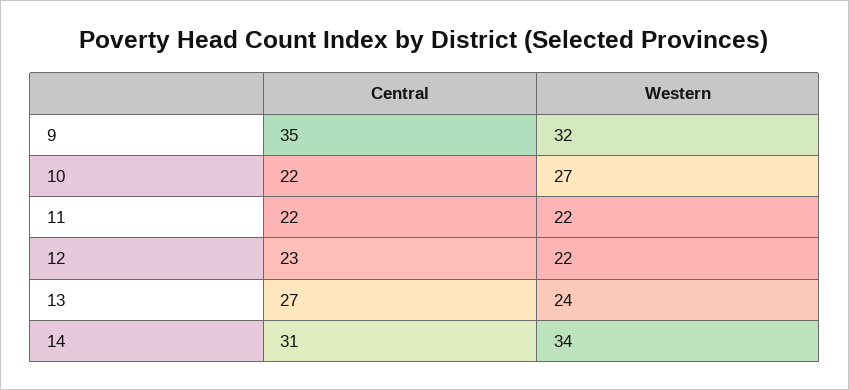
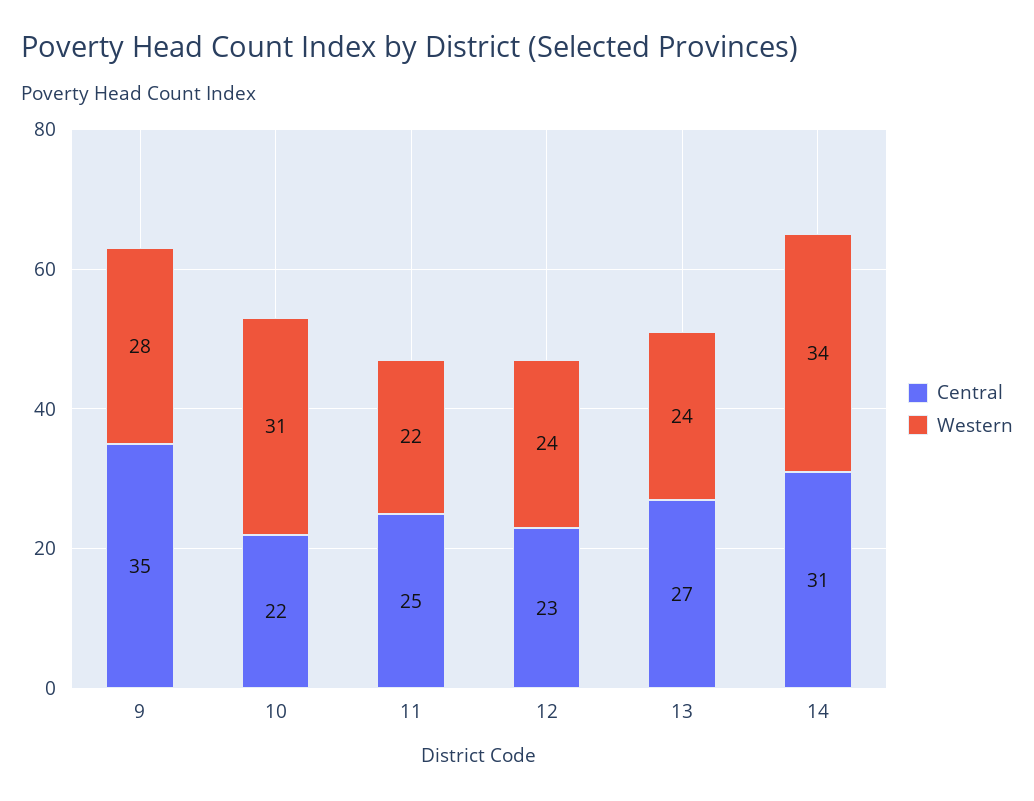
  {
    "Central": {
      "9": 35,
      "10": 22,
-     "11": 22,
+     "11": 25,
      "12": 23,
      "13": 27,
      "14": 31
    },
    "Western": {
-     "9": 32,
+     "9": 28,
-     "10": 27,
+     "10": 31,
      "11": 22,
-     "12": 22,
+     "12": 24,
      "13": 24,
      "14": 34
    }
  }

